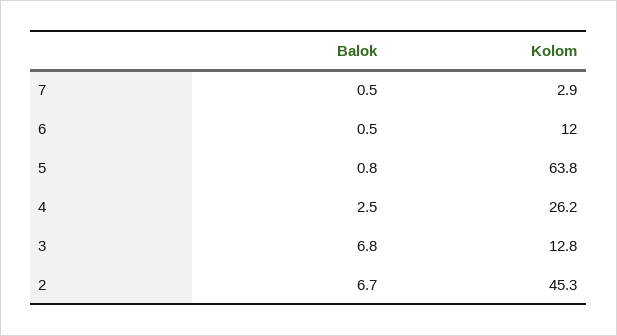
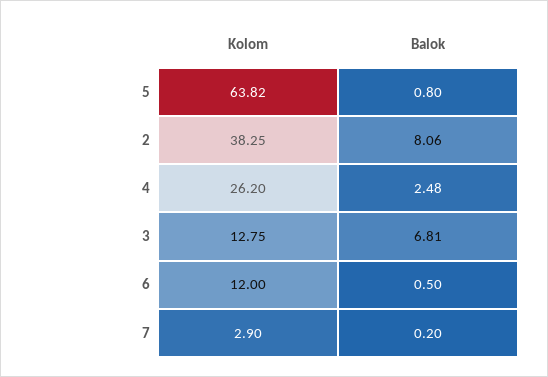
  {
    "Balok": {
-     "7": 0.5,
+     "7": 0.2,
      "6": 0.5,
      "5": 0.8,
      "4": 2.48,
      "3": 6.81,
-     "2": 6.7
+     "2": 8.06
    },
    "Kolom": {
      "7": 2.9,
      "6": 12,
      "5": 63.82,
      "4": 26.2,
      "3": 12.75,
-     "2": 45.3
+     "2": 38.25
    }
  }

